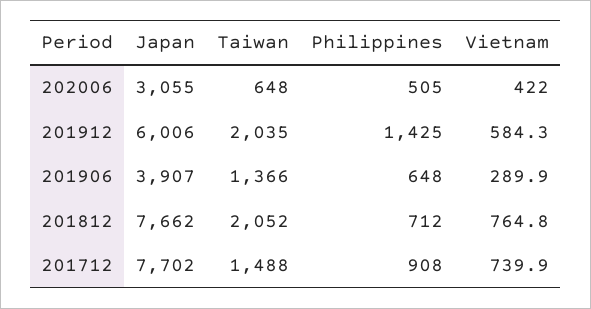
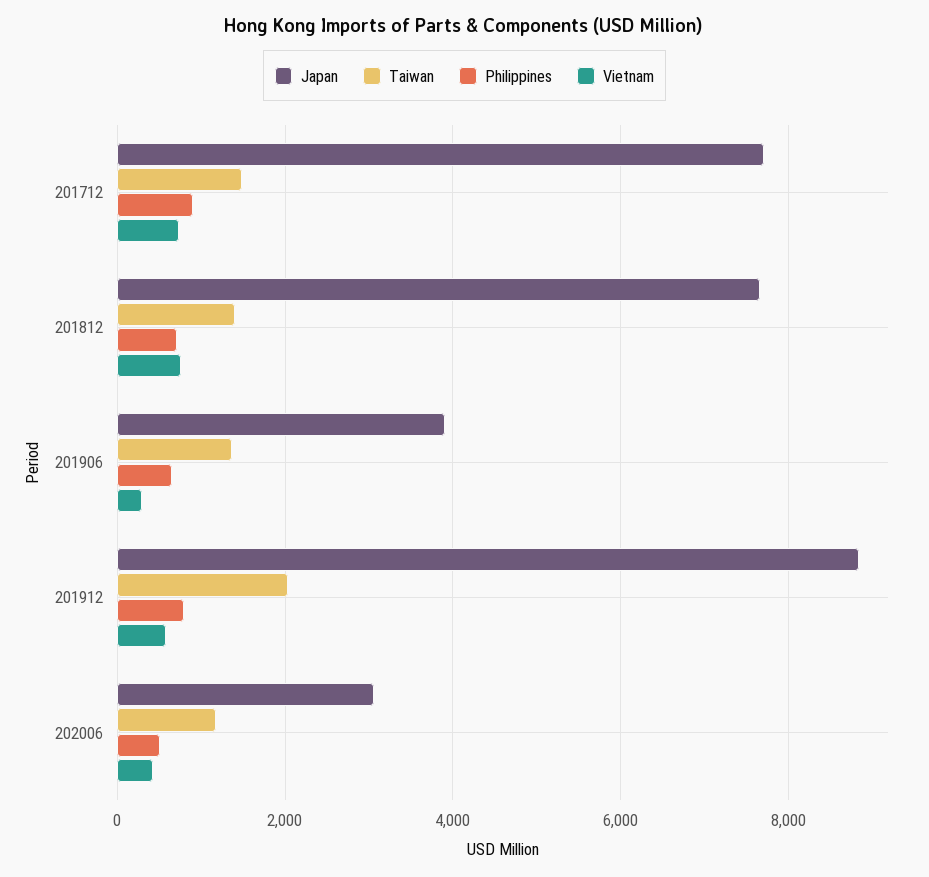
  {
    "Japan": {
      "202006": 3055,
-     "201912": 6006,
+     "201912": 8800,
      "201906": 3907,
      "201812": 7662,
      "201712": 7702
    },
    "Taiwan": {
-     "202006": 648,
+     "202006": 1200,
      "201912": 2035,
      "201906": 1366,
-     "201812": 2052,
+     "201812": 1400,
      "201712": 1488
    },
    "Philippines": {
      "202006": 505,
-     "201912": 1425,
+     "201912": 800,
      "201906": 648,
      "201812": 712,
      "201712": 908
    },
    "Vietnam": {
      "202006": 422,
      "201912": 584.3,
      "201906": 289.9,
      "201812": 764.8,
      "201712": 739.9
    }
  }

